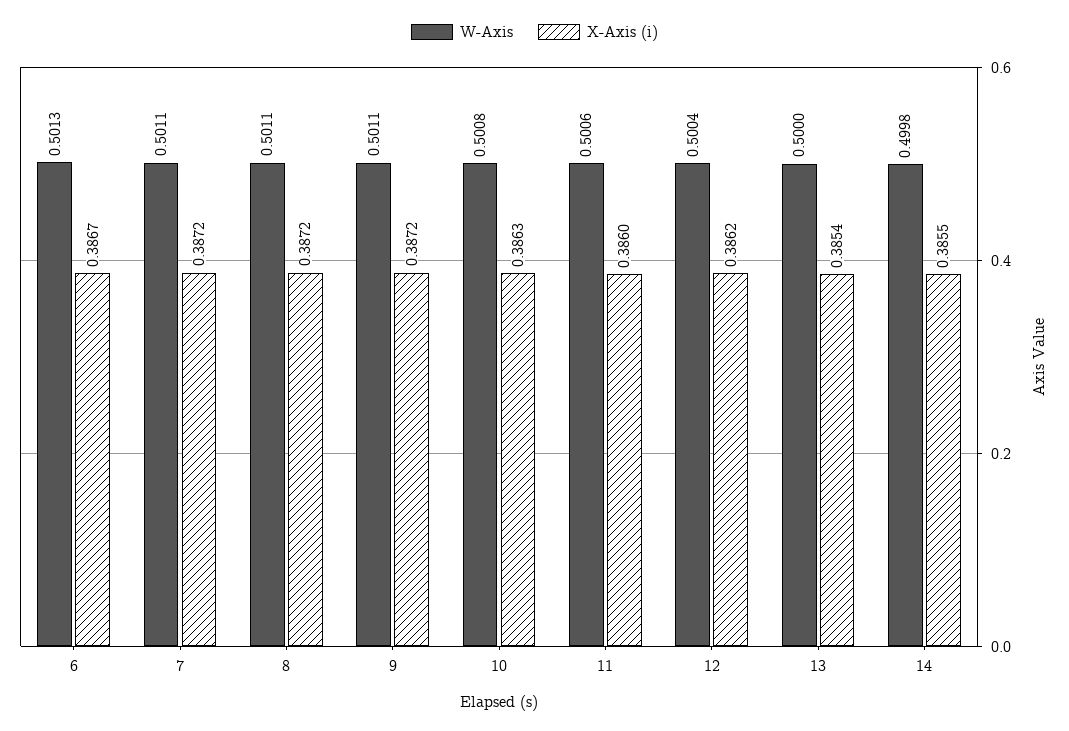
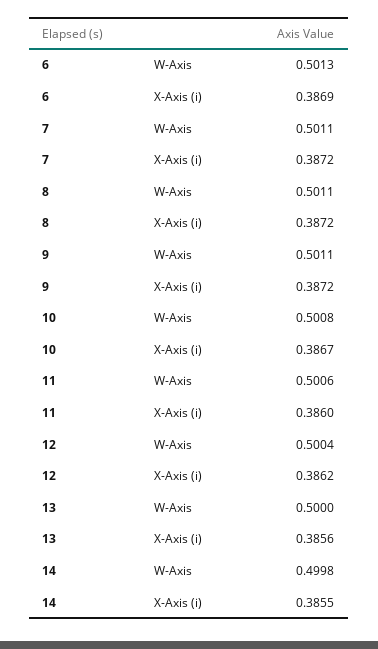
  {
    "W-Axis": {
      "6": 0.5013,
      "7": 0.5011,
      "8": 0.5011,
      "9": 0.5011,
      "10": 0.5008,
      "11": 0.5006,
      "12": 0.5004,
      "13": 0.5,
      "14": 0.4998
    },
    "X-Axis (i)": {
-     "6": 0.3867,
+     "6": 0.3869,
      "7": 0.3872,
      "8": 0.3872,
      "9": 0.3872,
-     "10": 0.3863,
+     "10": 0.3867,
      "11": 0.386,
      "12": 0.3862,
-     "13": 0.3854,
+     "13": 0.3856,
      "14": 0.3855
    }
  }

